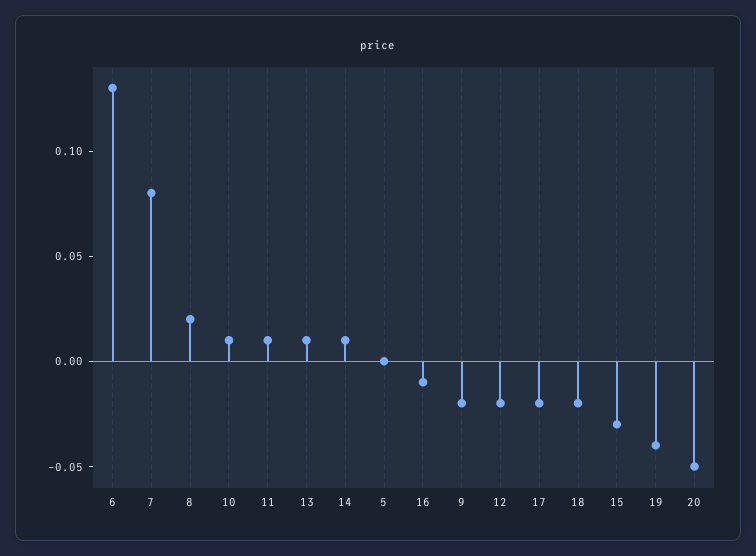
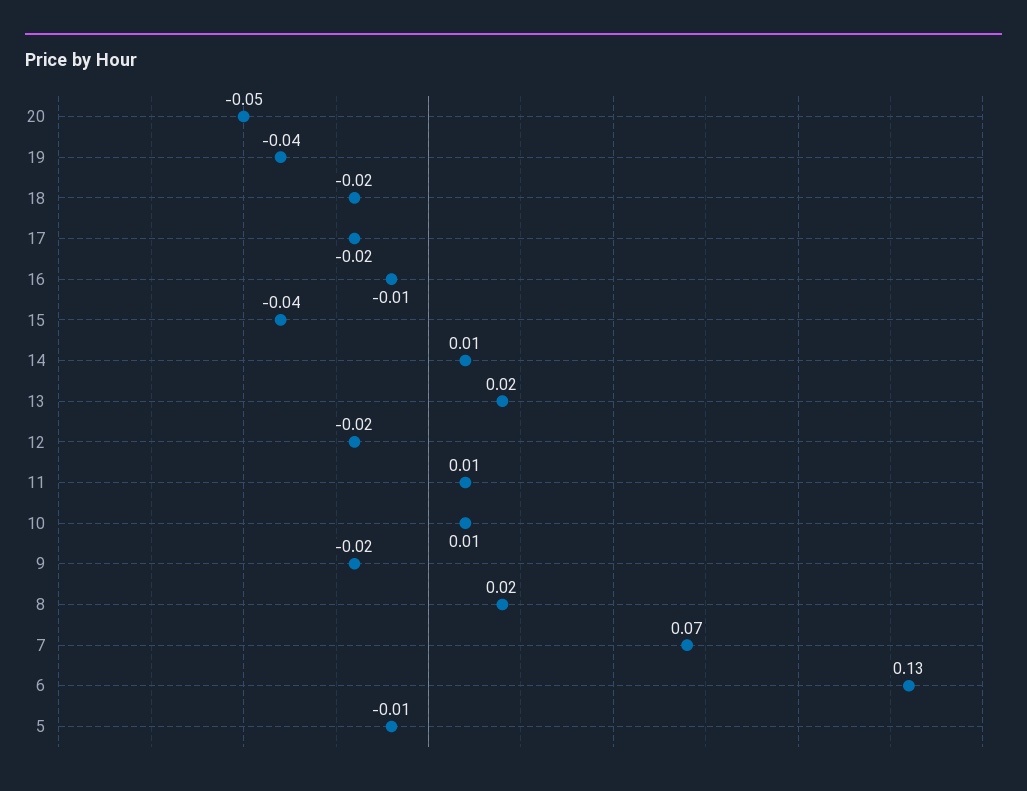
  {
    "6": 0.13,
-   "7": 0.08,
+   "7": 0.07,
    "8": 0.02,
    "10": 0.01,
    "11": 0.01,
-   "13": 0.01,
+   "13": 0.02,
    "14": 0.01,
-   "5": 0,
+   "5": -0.01,
    "16": -0.01,
    "9": -0.02,
    "12": -0.02,
    "17": -0.02,
    "18": -0.02,
-   "15": -0.03,
+   "15": -0.04,
    "19": -0.04,
    "20": -0.05
  }

